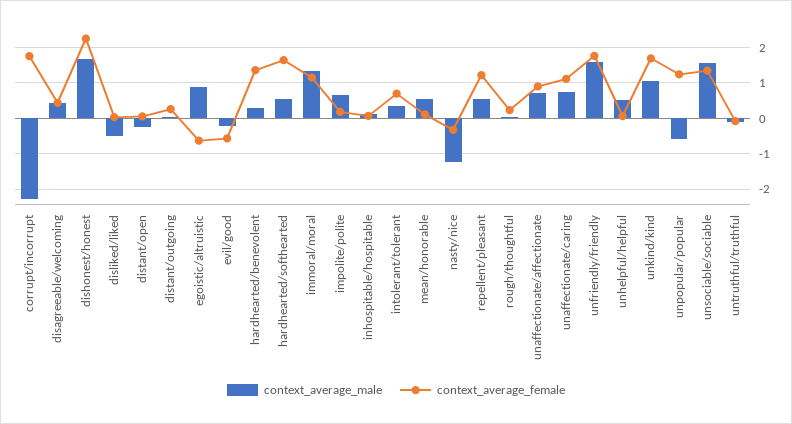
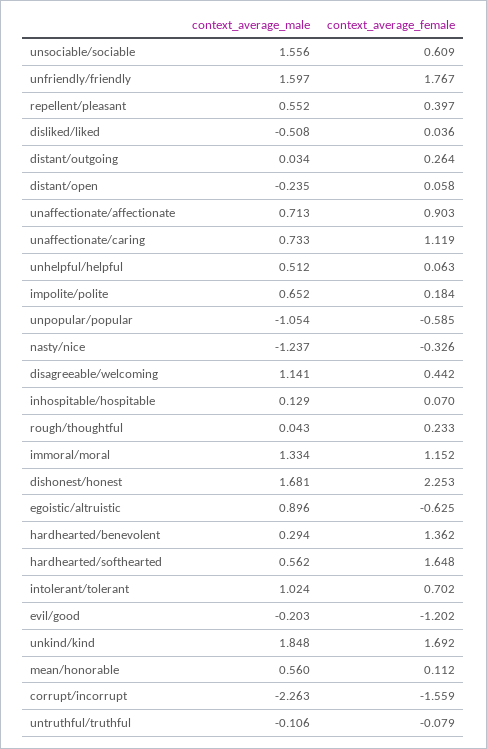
  {
    "context_average_male": {
      "corrupt/incorrupt": -2.263,
-     "disagreeable/welcoming": 0.4,
+     "disagreeable/welcoming": 1.141,
      "dishonest/honest": 1.681,
      "disliked/liked": -0.508,
      "distant/open": -0.235,
      "distant/outgoing": 0.034,
      "egoistic/altruistic": 0.896,
      "evil/good": -0.203,
      "hardhearted/benevolent": 0.294,
      "hardhearted/softhearted": 0.562,
      "immoral/moral": 1.334,
      "impolite/polite": 0.652,
      "inhospitable/hospitable": 0.129,
-     "intolerant/tolerant": 0.4,
+     "intolerant/tolerant": 1.024,
      "mean/honorable": 0.56,
      "nasty/nice": -1.237,
      "repellent/pleasant": 0.552,
      "rough/thoughtful": 0.043,
      "unaffectionate/affectionate": 0.713,
      "unaffectionate/caring": 0.733,
      "unfriendly/friendly": 1.597,
      "unhelpful/helpful": 0.512,
-     "unkind/kind": 1,
+     "unkind/kind": 1.848,
-     "unpopular/popular": -0.6,
+     "unpopular/popular": -1.054,
      "unsociable/sociable": 1.556,
      "untruthful/truthful": -0.106
    },
    "context_average_female": {
-     "corrupt/incorrupt": 1.8,
+     "corrupt/incorrupt": -1.559,
      "disagreeable/welcoming": 0.442,
      "dishonest/honest": 2.253,
      "disliked/liked": 0.036,
      "distant/open": 0.058,
      "distant/outgoing": 0.264,
      "egoistic/altruistic": -0.625,
-     "evil/good": -0.6,
+     "evil/good": -1.202,
      "hardhearted/benevolent": 1.362,
      "hardhearted/softhearted": 1.648,
      "immoral/moral": 1.152,
      "impolite/polite": 0.184,
      "inhospitable/hospitable": 0.07,
      "intolerant/tolerant": 0.702,
      "mean/honorable": 0.112,
      "nasty/nice": -0.326,
-     "repellent/pleasant": 1.2,
+     "repellent/pleasant": 0.397,
      "rough/thoughtful": 0.233,
      "unaffectionate/affectionate": 0.903,
      "unaffectionate/caring": 1.119,
      "unfriendly/friendly": 1.767,
      "unhelpful/helpful": 0.063,
      "unkind/kind": 1.692,
-     "unpopular/popular": 1.2,
+     "unpopular/popular": -0.585,
-     "unsociable/sociable": 1.4,
+     "unsociable/sociable": 0.609,
      "untruthful/truthful": -0.079
    }
  }

